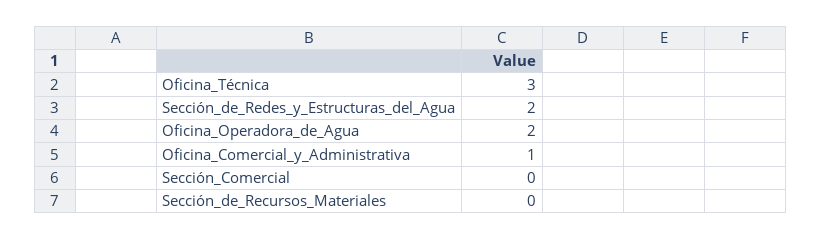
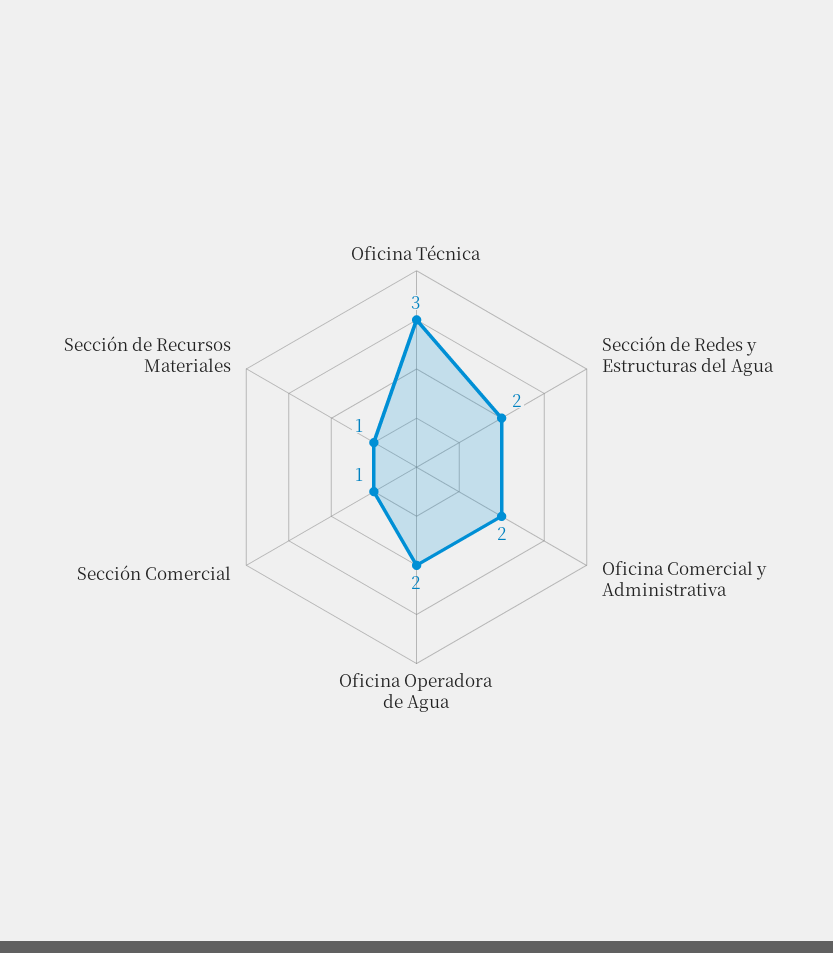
  {
    "Oficina_Técnica": 3,
    "Sección_de_Redes_y_Estructuras_del_Agua": 2,
    "Oficina_Operadora_de_Agua": 2,
-   "Oficina_Comercial_y_Administrativa": 1,
+   "Oficina_Comercial_y_Administrativa": 2,
-   "Sección_Comercial": 0,
+   "Sección_Comercial": 1,
-   "Sección_de_Recursos_Materiales": 0
+   "Sección_de_Recursos_Materiales": 1
  }

